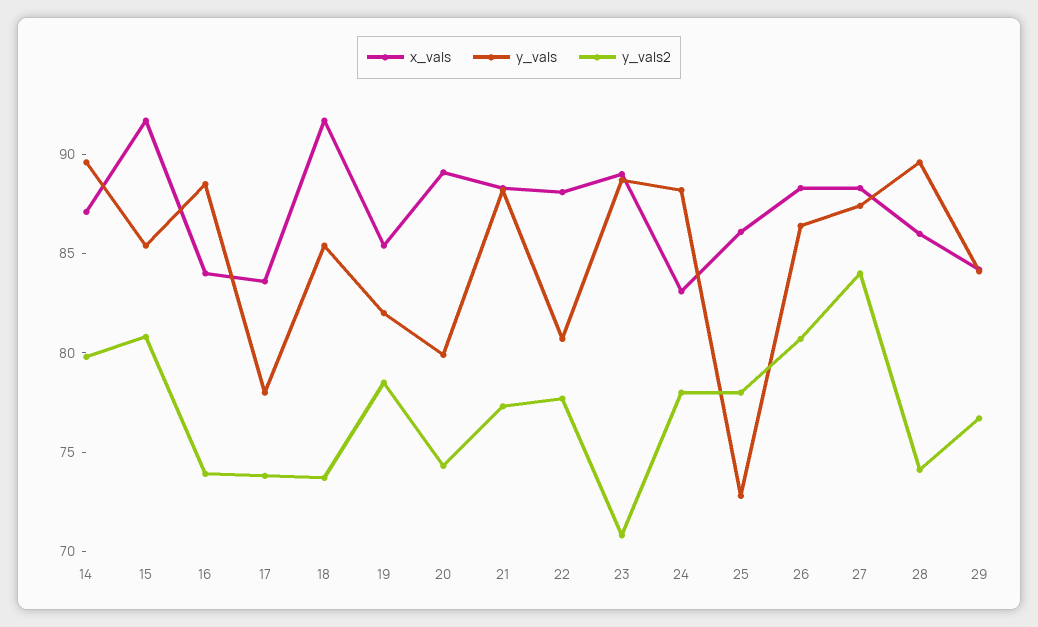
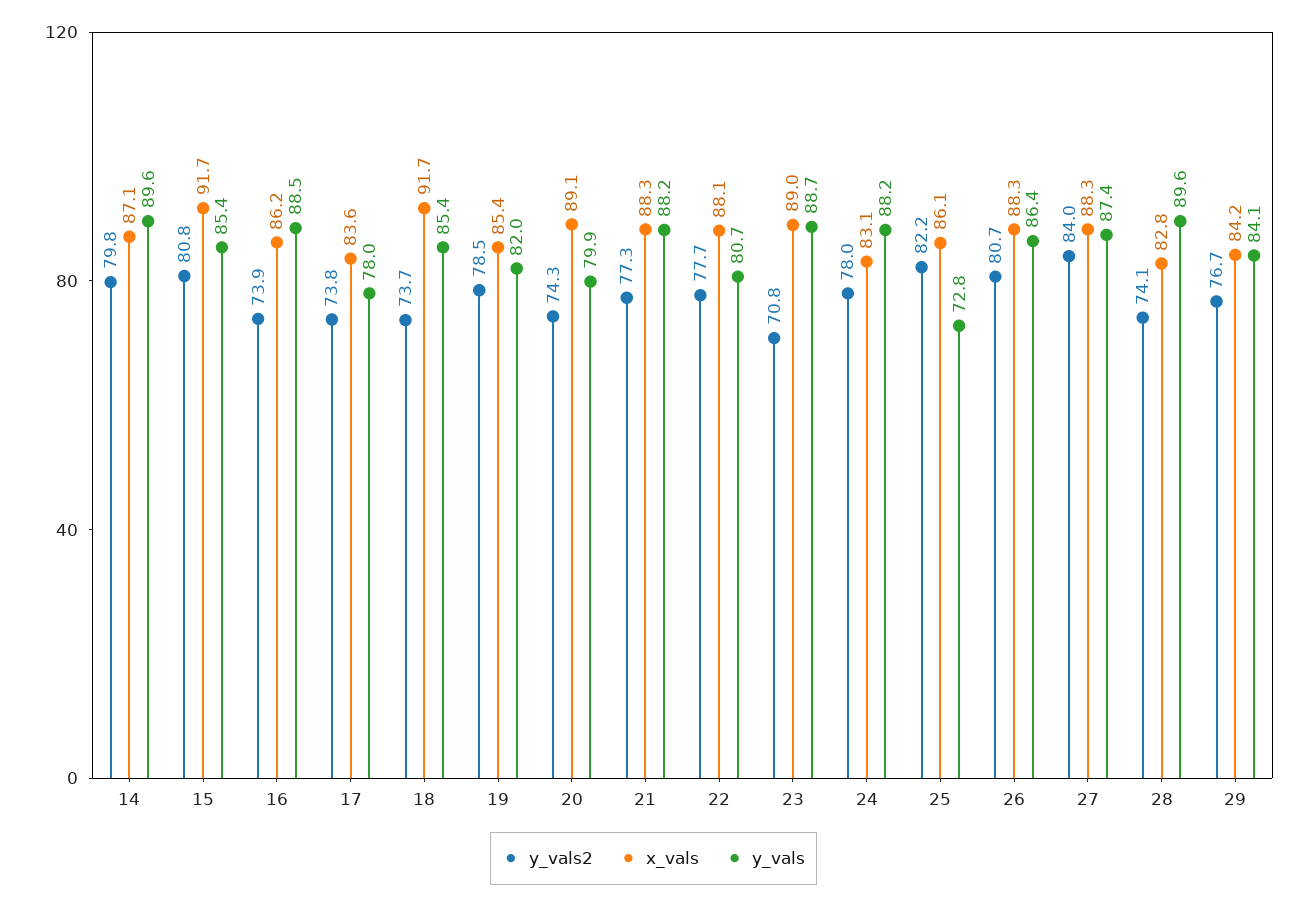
  {
    "x_vals": {
      "14": 87.1,
      "15": 91.7,
-     "16": 84,
+     "16": 86.2,
      "17": 83.6,
      "18": 91.7,
      "19": 85.4,
      "20": 89.1,
      "21": 88.3,
      "22": 88.1,
      "23": 89,
      "24": 83.1,
      "25": 86.1,
      "26": 88.3,
      "27": 88.3,
-     "28": 86,
+     "28": 82.8,
      "29": 84.2
    },
    "y_vals": {
      "14": 89.6,
      "15": 85.4,
      "16": 88.5,
      "17": 78,
      "18": 85.4,
      "19": 82,
      "20": 79.9,
      "21": 88.2,
      "22": 80.7,
      "23": 88.7,
      "24": 88.2,
      "25": 72.8,
      "26": 86.4,
      "27": 87.4,
      "28": 89.6,
      "29": 84.1
    },
    "y_vals2": {
      "14": 79.8,
      "15": 80.8,
      "16": 73.9,
      "17": 73.8,
      "18": 73.7,
      "19": 78.5,
      "20": 74.3,
      "21": 77.3,
      "22": 77.7,
      "23": 70.8,
      "24": 78,
-     "25": 78,
+     "25": 82.2,
      "26": 80.7,
      "27": 84,
      "28": 74.1,
      "29": 76.7
    }
  }

